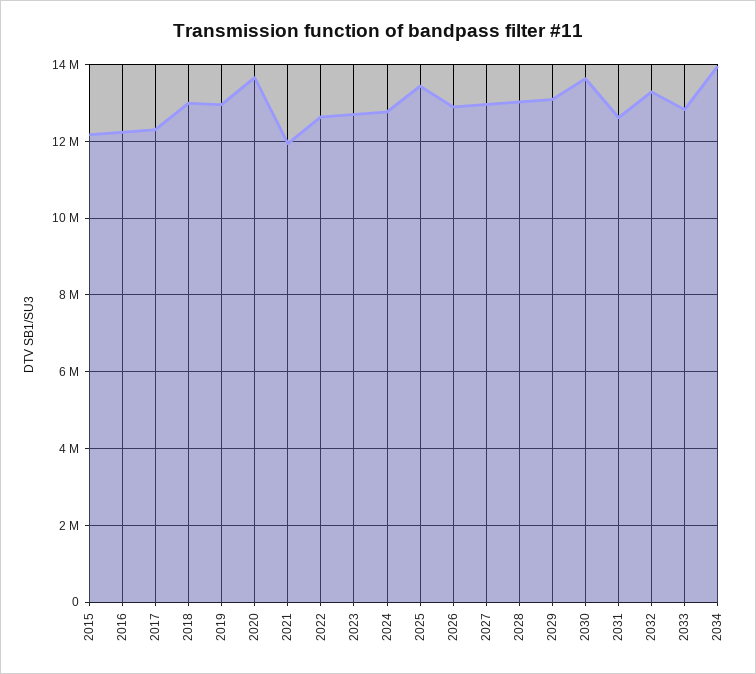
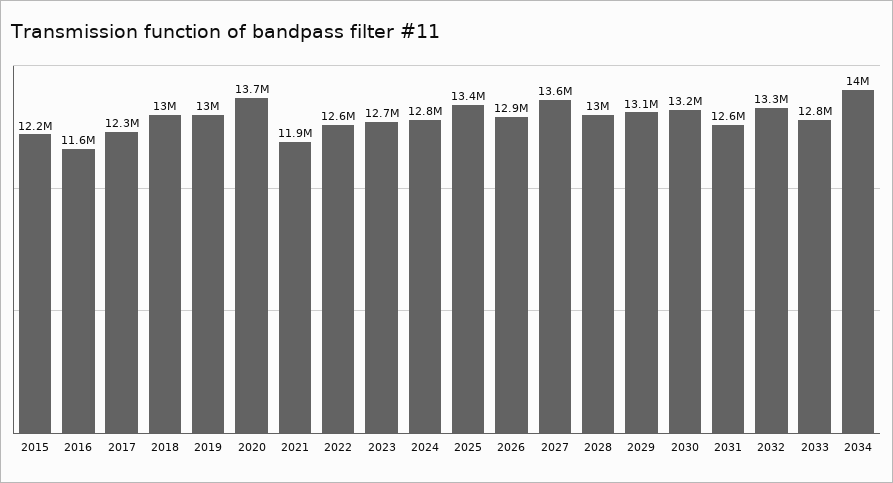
  {
    "2015": 12200000,
-   "2016": 12200000,
+   "2016": 11600000,
    "2017": 12300000,
    "2018": 13000000,
    "2019": 13000000,
    "2020": 13700000,
    "2021": 11900000,
    "2022": 12600000,
    "2023": 12700000,
    "2024": 12800000,
    "2025": 13400000,
    "2026": 12900000,
-   "2027": 13000000,
+   "2027": 13600000,
    "2028": 13000000,
    "2029": 13100000,
-   "2030": 13600000,
+   "2030": 13200000,
    "2031": 12600000,
    "2032": 13300000,
    "2033": 12800000,
    "2034": 14000000
  }

